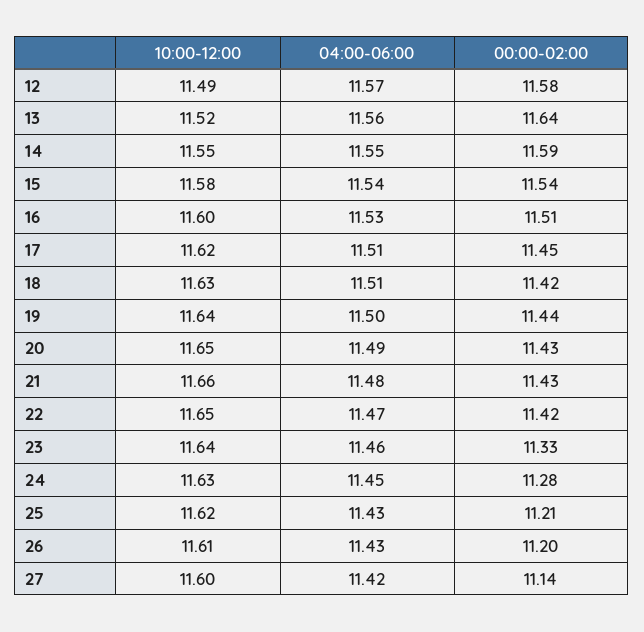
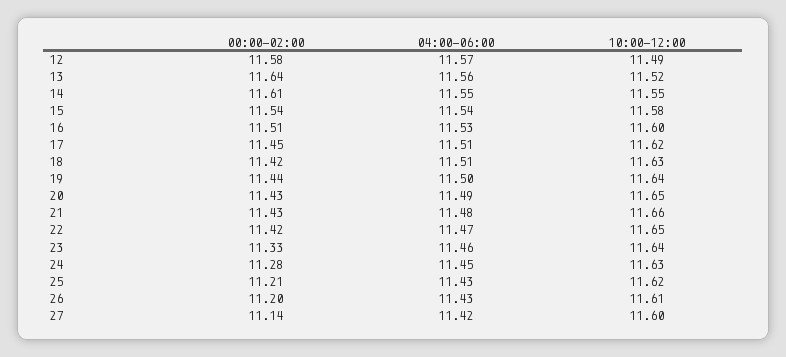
  {
    "10:00-12:00": {
      "12": 11.49,
      "13": 11.52,
      "14": 11.55,
      "15": 11.58,
      "16": 11.6,
      "17": 11.62,
      "18": 11.63,
      "19": 11.64,
      "20": 11.65,
      "21": 11.66,
      "22": 11.65,
      "23": 11.64,
      "24": 11.63,
      "25": 11.62,
      "26": 11.61,
      "27": 11.6
    },
    "04:00-06:00": {
      "12": 11.57,
      "13": 11.56,
      "14": 11.55,
      "15": 11.54,
      "16": 11.53,
      "17": 11.51,
      "18": 11.51,
      "19": 11.5,
      "20": 11.49,
      "21": 11.48,
      "22": 11.47,
      "23": 11.46,
      "24": 11.45,
      "25": 11.43,
      "26": 11.43,
      "27": 11.42
    },
    "00:00-02:00": {
      "12": 11.58,
      "13": 11.64,
-     "14": 11.59,
+     "14": 11.61,
      "15": 11.54,
      "16": 11.51,
      "17": 11.45,
      "18": 11.42,
      "19": 11.44,
      "20": 11.43,
      "21": 11.43,
      "22": 11.42,
      "23": 11.33,
      "24": 11.28,
      "25": 11.21,
      "26": 11.2,
      "27": 11.14
    }
  }

